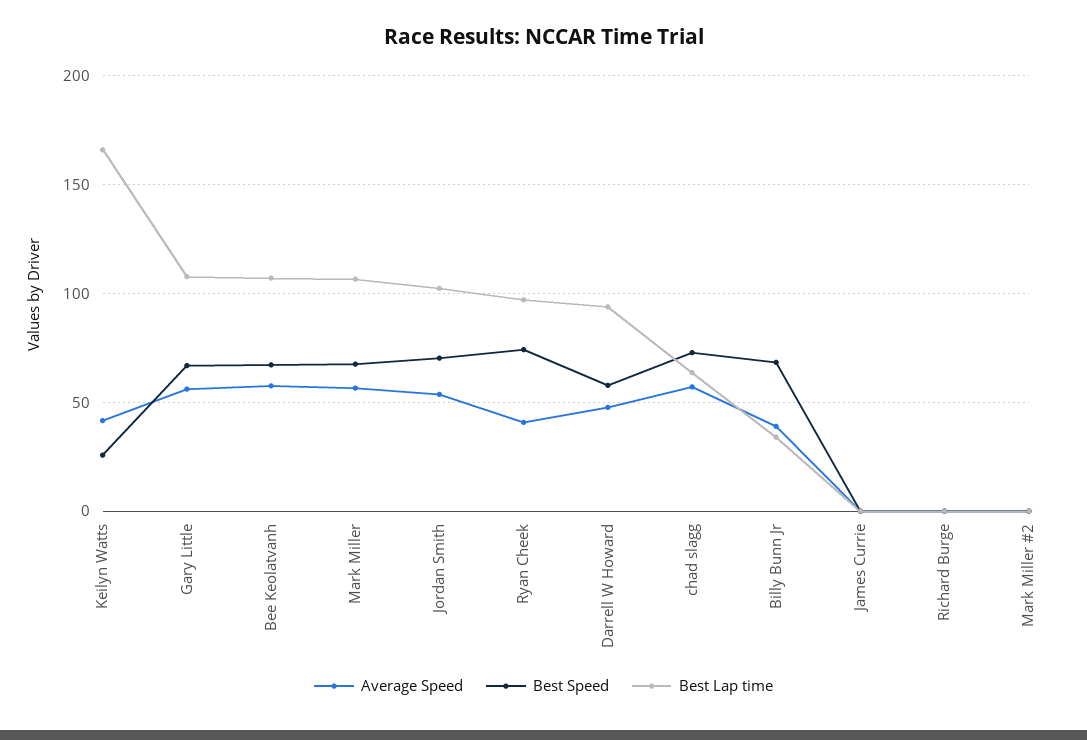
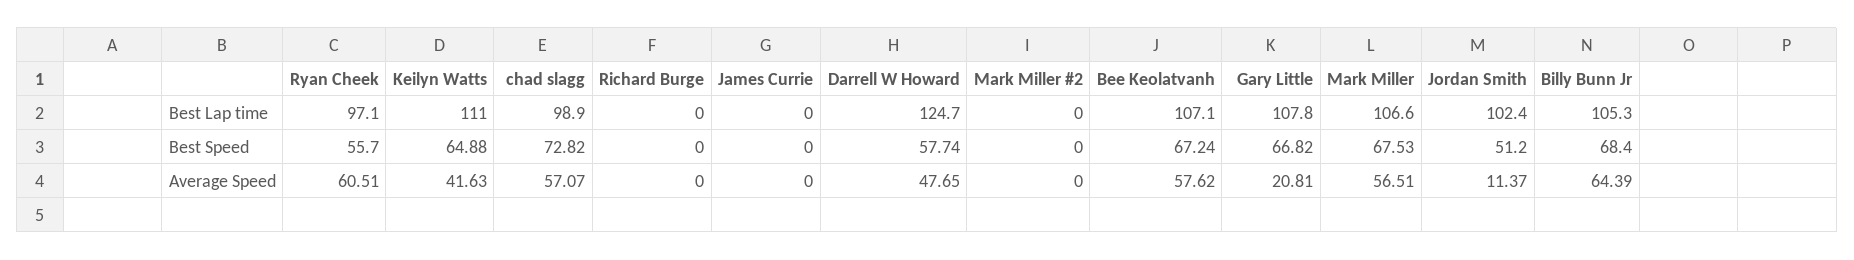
  {
    "Average Speed": {
      "Keilyn Watts": 41.63,
-     "Gary Little": 55,
+     "Gary Little": 20.81,
      "Bee Keolatvanh": 57.62,
      "Mark Miller": 56.51,
-     "Jordan Smith": 55,
+     "Jordan Smith": 11.37,
-     "Ryan Cheek": 40,
+     "Ryan Cheek": 60.51,
      "Darrell W Howard": 47.65,
      "chad slagg": 57.07,
-     "Billy Bunn Jr": 40,
+     "Billy Bunn Jr": 64.39,
      "James Currie": 0,
      "Richard Burge": 0,
      "Mark Miller #2": 0
    },
    "Best Speed": {
-     "Keilyn Watts": 25,
+     "Keilyn Watts": 64.88,
      "Gary Little": 66.82,
      "Bee Keolatvanh": 67.24,
      "Mark Miller": 67.53,
-     "Jordan Smith": 70,
+     "Jordan Smith": 51.2,
-     "Ryan Cheek": 75,
+     "Ryan Cheek": 55.7,
      "Darrell W Howard": 57.74,
      "chad slagg": 72.82,
      "Billy Bunn Jr": 68.4,
      "James Currie": 0,
      "Richard Burge": 0,
      "Mark Miller #2": 0
    },
    "Best Lap time": {
-     "Keilyn Watts": 165,
+     "Keilyn Watts": 111,
      "Gary Little": 107.8,
      "Bee Keolatvanh": 107.1,
      "Mark Miller": 106.6,
      "Jordan Smith": 102.4,
      "Ryan Cheek": 97.1,
-     "Darrell W Howard": 95,
+     "Darrell W Howard": 124.7,
-     "chad slagg": 65,
+     "chad slagg": 98.9,
-     "Billy Bunn Jr": 35,
+     "Billy Bunn Jr": 105.3,
      "James Currie": 0,
      "Richard Burge": 0,
      "Mark Miller #2": 0
    }
  }

